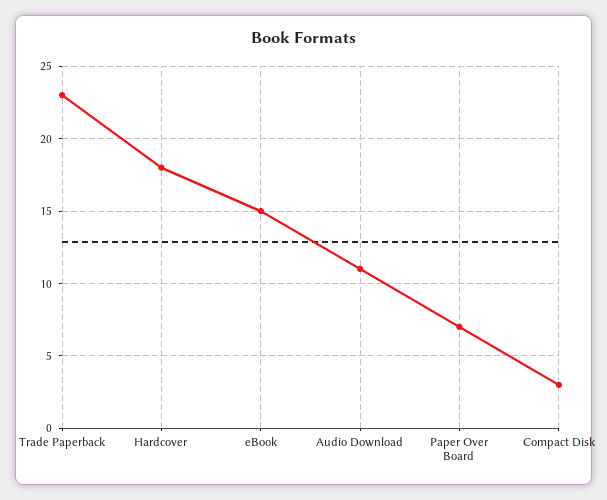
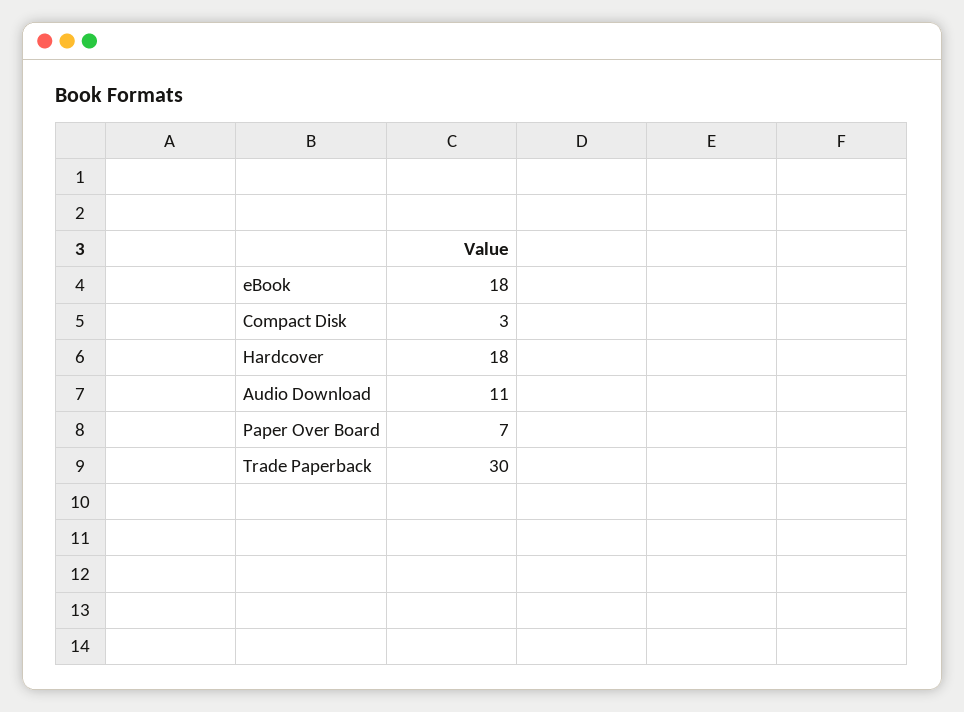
  {
-   "Trade Paperback": 23,
+   "Trade Paperback": 30,
    "Hardcover": 18,
-   "eBook": 15,
+   "eBook": 18,
    "Audio Download": 11,
    "Paper Over Board": 7,
    "Compact Disk": 3
  }

